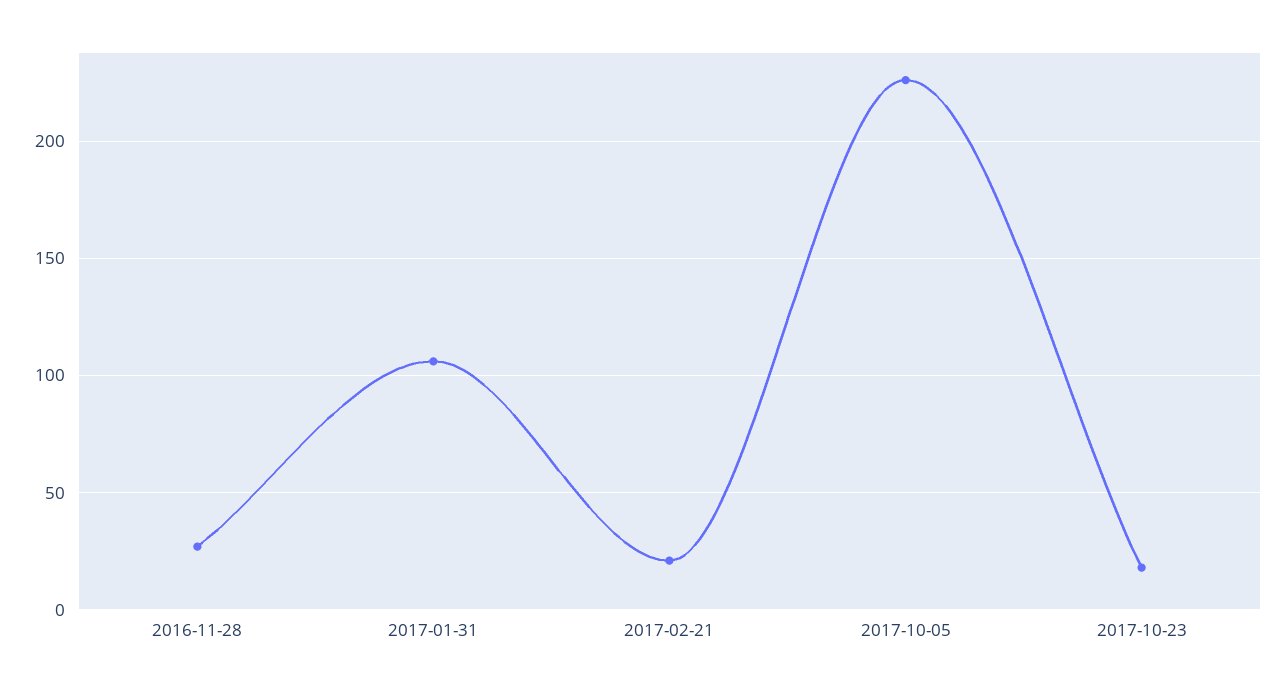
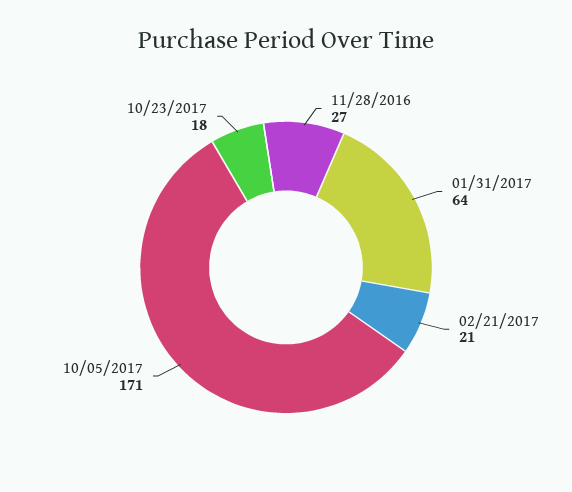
  {
    "2016-11-28": 27,
-   "2017-01-31": 105,
+   "2017-01-31": 64,
    "2017-02-21": 21,
-   "2017-10-05": 225,
+   "2017-10-05": 171,
    "2017-10-23": 18
  }

